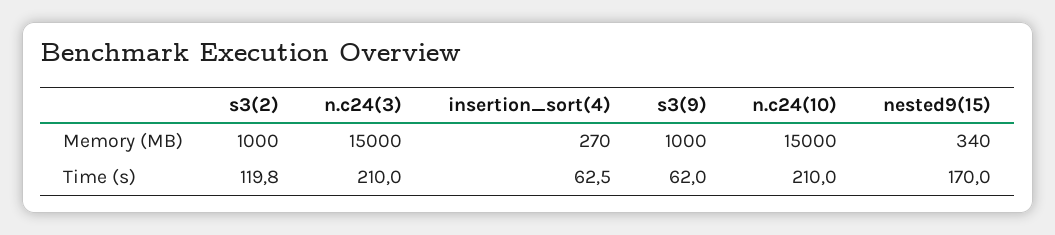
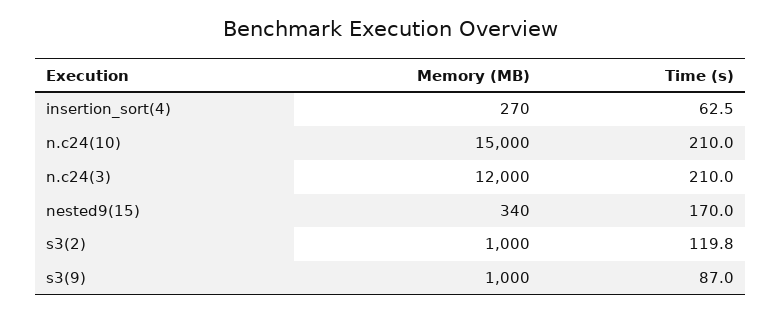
  {
    "s3(2)": {
      "Memory (MB)": 1000,
      "Time (s)": 119.8
    },
    "n.c24(3)": {
-     "Memory (MB)": 15000,
+     "Memory (MB)": 12000,
      "Time (s)": 210
    },
    "insertion_sort(4)": {
      "Memory (MB)": 270,
      "Time (s)": 62.5
    },
    "s3(9)": {
      "Memory (MB)": 1000,
-     "Time (s)": 62
+     "Time (s)": 87
    },
    "n.c24(10)": {
      "Memory (MB)": 15000,
      "Time (s)": 210
    },
    "nested9(15)": {
      "Memory (MB)": 340,
      "Time (s)": 170
    }
  }

